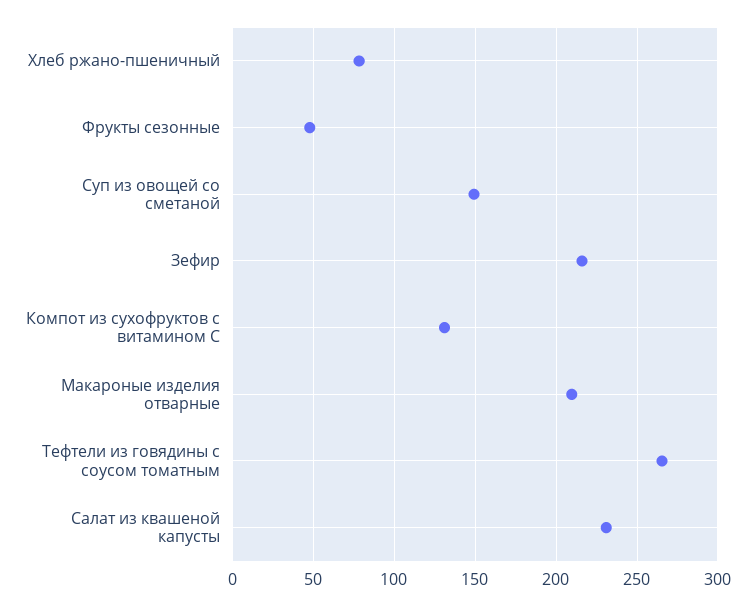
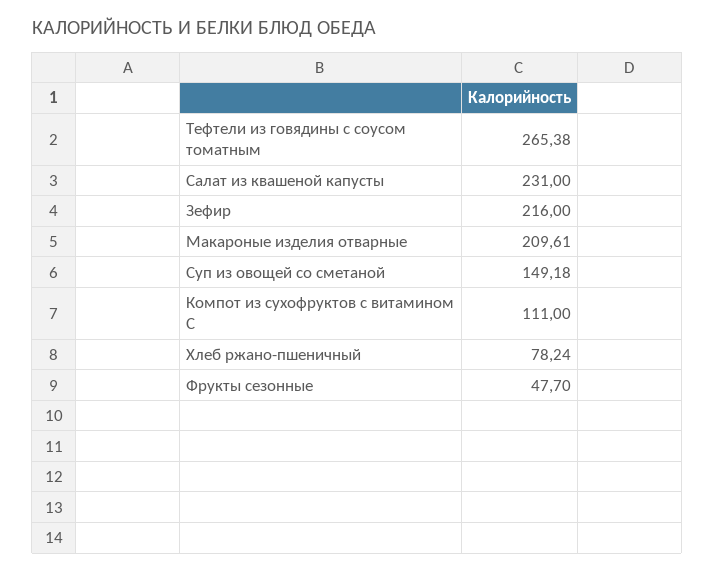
  {
    "Хлеб ржано-пшеничный": 78.24,
    "Фрукты сезонные": 47.7,
    "Суп из овощей со сметаной": 149.18,
    "Зефир": 216,
-   "Компот из сухофруктов с витамином С": 130,
+   "Компот из сухофруктов с витамином С": 111,
    "Макароные изделия отварные": 209.61,
    "Тефтели из говядины с соусом томатным": 265.38,
    "Салат из квашеной капусты": 231
  }

